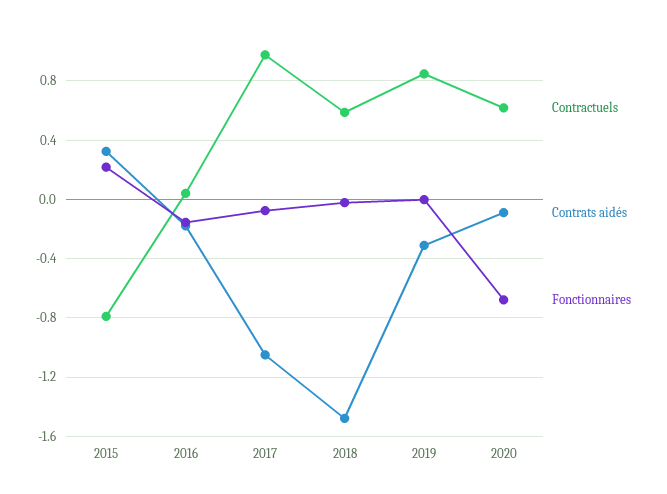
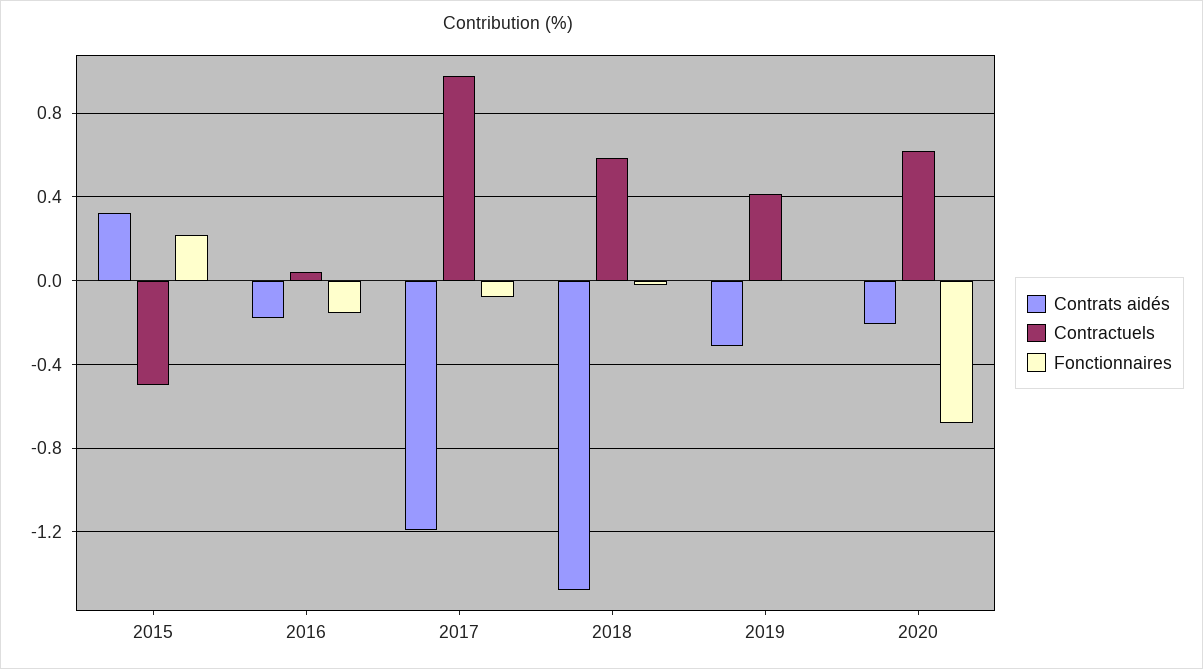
  {
    "Contractuels": {
-     "2015": -0.8,
+     "2015": -0.5,
      "2016": 0.05,
      "2017": 1,
      "2018": 0.6,
-     "2019": 0.85,
+     "2019": 0.4,
      "2020": 0.6
    },
    "Contrats aidés": {
      "2015": 0.3,
      "2016": -0.2,
-     "2017": -1.05,
+     "2017": -1.2,
      "2018": -1.5,
      "2019": -0.3,
-     "2020": -0.1
+     "2020": -0.2
    },
    "Fonctionnaires": {
      "2015": 0.2,
      "2016": -0.15,
      "2017": -0.1,
      "2018": 0,
      "2019": 0,
      "2020": -0.7
    }
  }

